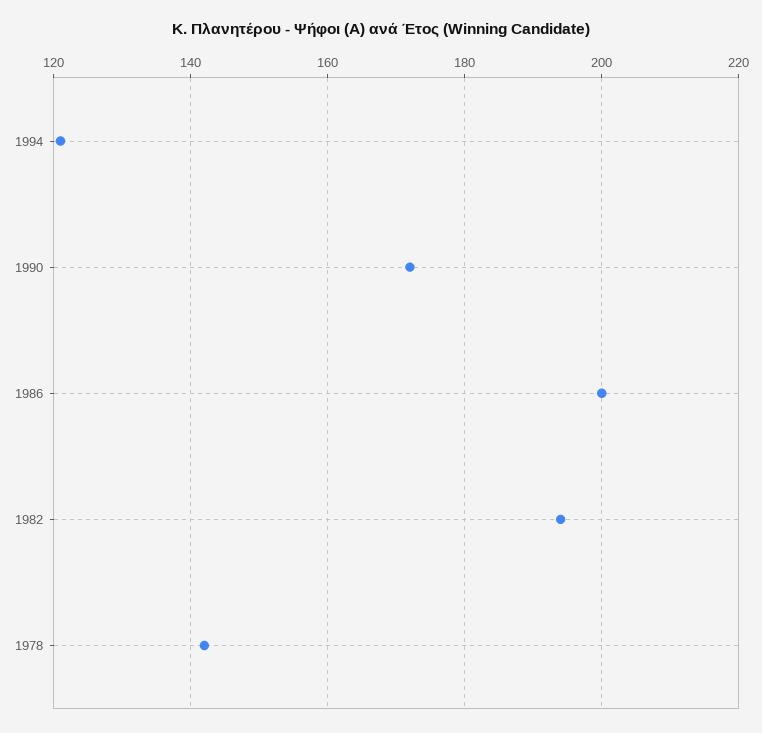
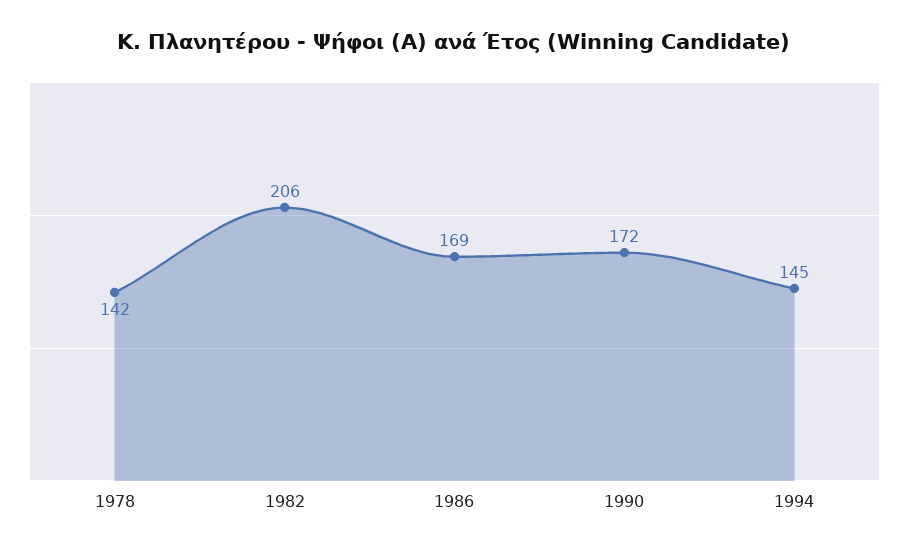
  {
-   "1994": 120,
+   "1994": 145,
    "1990": 172,
-   "1986": 200,
+   "1986": 169,
-   "1982": 195,
+   "1982": 206,
    "1978": 142
  }

